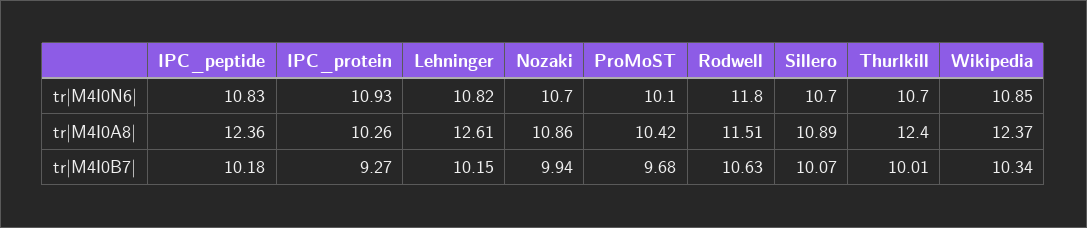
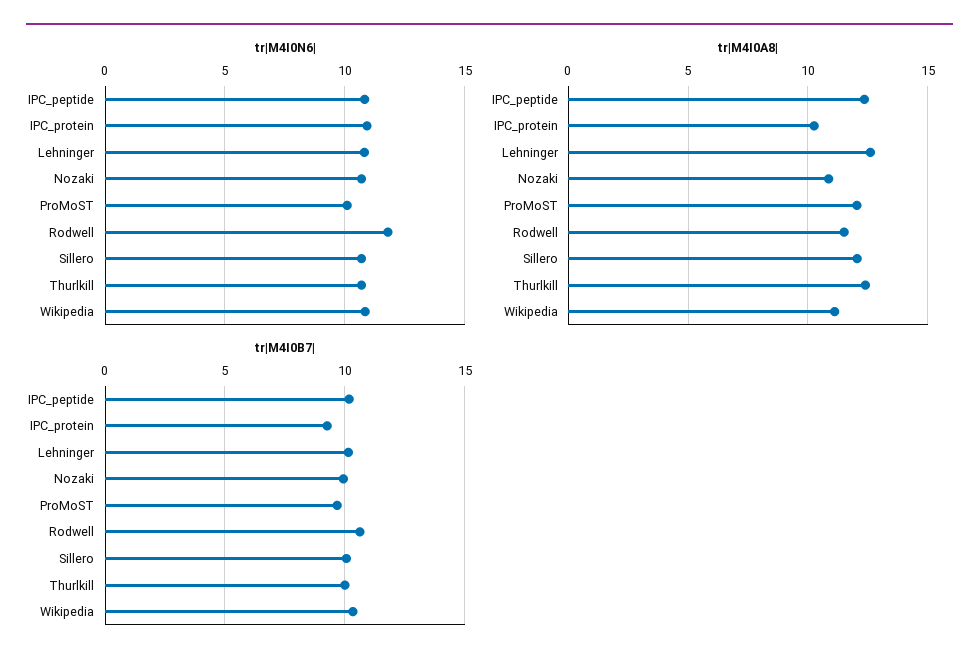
  {
    "tr|M4I0N6|": {
      "IPC_peptide": 10.83,
      "IPC_protein": 10.93,
      "Lehninger": 10.82,
      "Nozaki": 10.7,
      "ProMoST": 10.1,
      "Rodwell": 11.8,
      "Sillero": 10.7,
      "Thurlkill": 10.7,
      "Wikipedia": 10.85
    },
    "tr|M4I0A8|": {
      "IPC_peptide": 12.36,
      "IPC_protein": 10.26,
      "Lehninger": 12.61,
      "Nozaki": 10.86,
-     "ProMoST": 10.42,
+     "ProMoST": 12,
      "Rodwell": 11.51,
-     "Sillero": 10.89,
+     "Sillero": 12,
      "Thurlkill": 12.4,
-     "Wikipedia": 12.37
+     "Wikipedia": 11
    },
    "tr|M4I0B7|": {
      "IPC_peptide": 10.18,
      "IPC_protein": 9.27,
      "Lehninger": 10.15,
      "Nozaki": 9.94,
      "ProMoST": 9.68,
      "Rodwell": 10.63,
      "Sillero": 10.07,
      "Thurlkill": 10.01,
      "Wikipedia": 10.34
    }
  }

